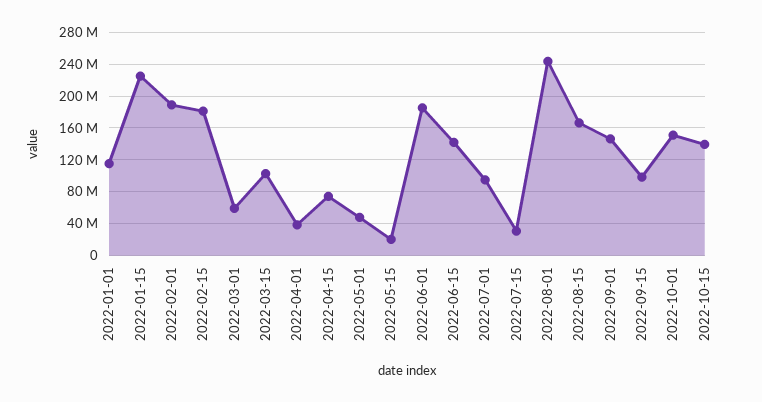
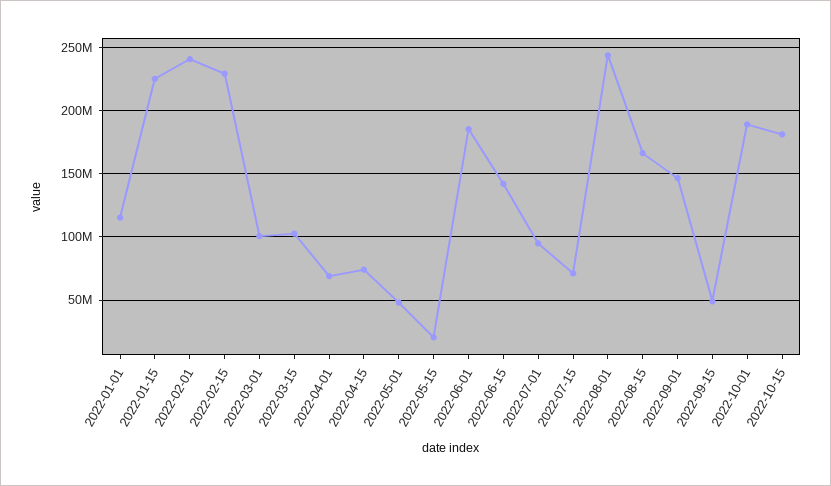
  {
    "2022-01-01": 115000000,
    "2022-01-15": 225000000,
-   "2022-02-01": 190000000,
+   "2022-02-01": 240000000,
-   "2022-02-15": 180000000,
+   "2022-02-15": 230000000,
-   "2022-03-01": 60000000,
+   "2022-03-01": 100000000,
    "2022-03-15": 105000000,
-   "2022-04-01": 40000000,
+   "2022-04-01": 70000000,
    "2022-04-15": 75000000,
    "2022-05-01": 50000000,
    "2022-05-15": 20000000,
    "2022-06-01": 185000000,
    "2022-06-15": 140000000,
    "2022-07-01": 95000000,
-   "2022-07-15": 30000000,
+   "2022-07-15": 70000000,
    "2022-08-01": 245000000,
    "2022-08-15": 165000000,
    "2022-09-01": 145000000,
-   "2022-09-15": 100000000,
+   "2022-09-15": 50000000,
-   "2022-10-01": 150000000,
+   "2022-10-01": 190000000,
-   "2022-10-15": 140000000
+   "2022-10-15": 180000000
  }

